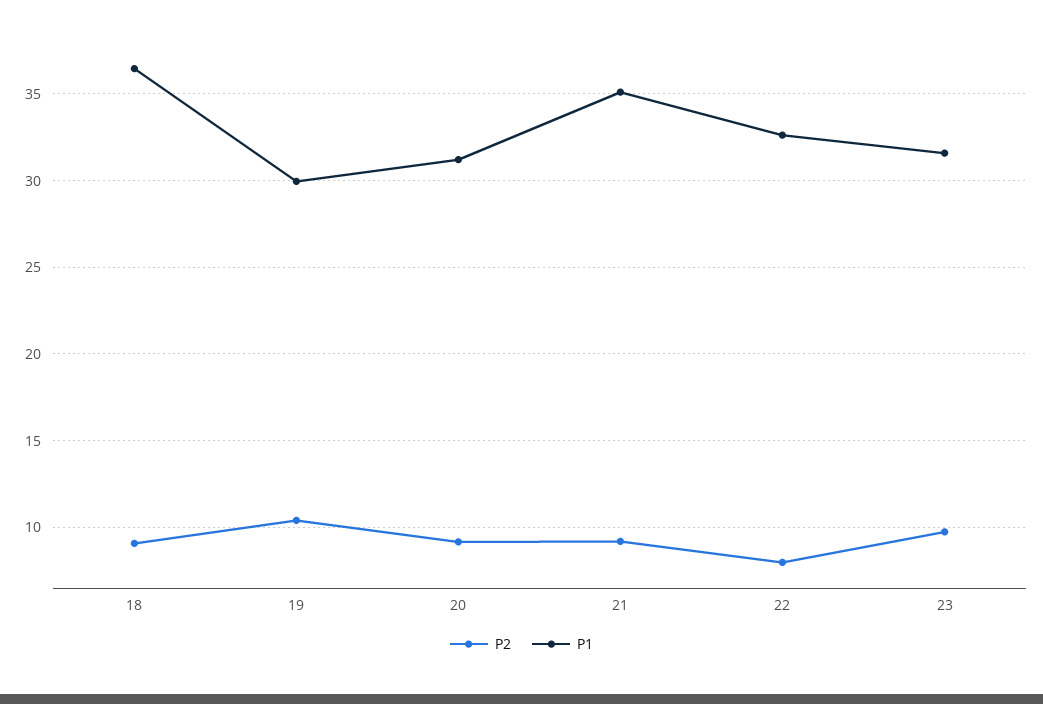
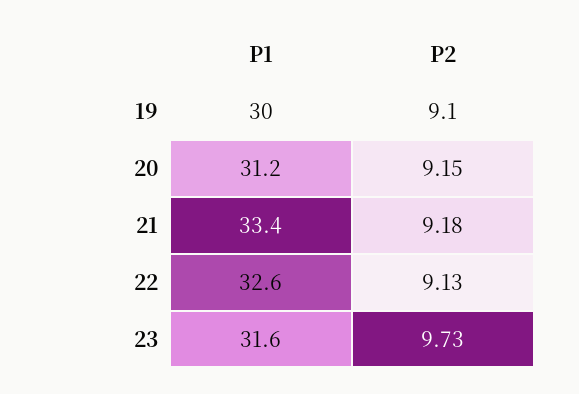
  {
    "P2": {
-     "18": 9,
-     "19": 10.5,
+     "19": 9.1,
      "20": 9.15,
      "21": 9.18,
-     "22": 8,
+     "22": 9.13,
      "23": 9.73
    },
    "P1": {
-     "18": 36.5,
      "19": 30,
      "20": 31.2,
-     "21": 35,
+     "21": 33.4,
      "22": 32.6,
      "23": 31.6
    }
  }

